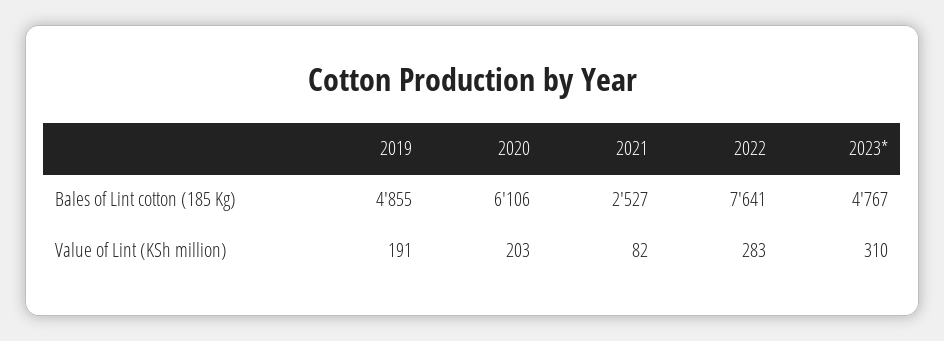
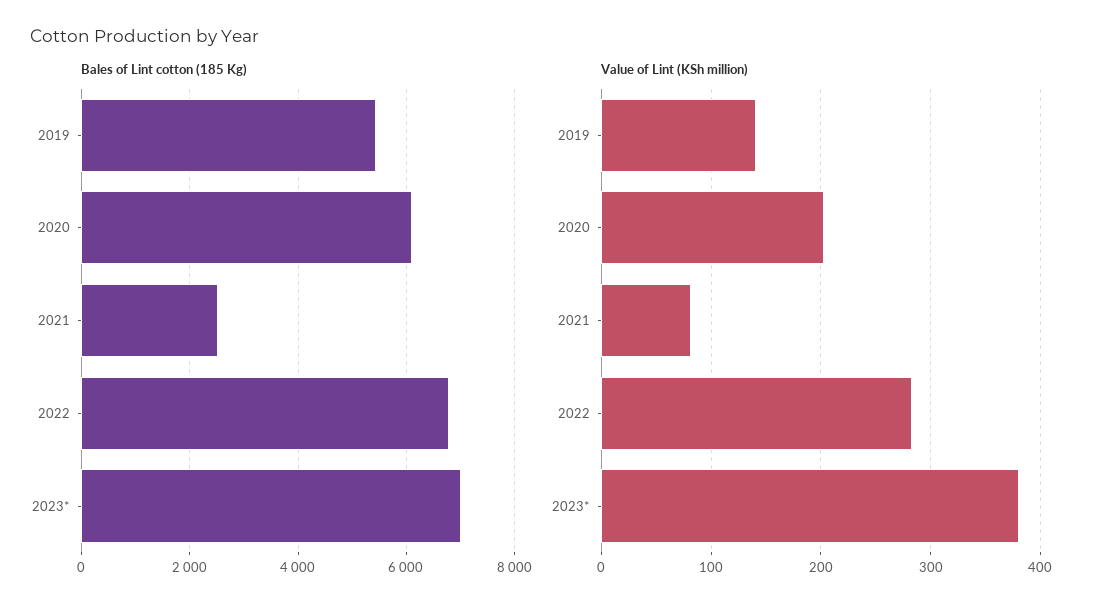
  {
    "Bales of Lint cotton (185 Kg)": {
-     "2019": 4855,
+     "2019": 5400,
      "2020": 6106,
      "2021": 2527,
-     "2022": 7641,
+     "2022": 6800,
-     "2023*": 4767
+     "2023*": 7000
    },
    "Value of Lint (KSh million)": {
-     "2019": 191,
+     "2019": 140,
      "2020": 203,
      "2021": 82,
      "2022": 283,
-     "2023*": 310
+     "2023*": 380
    }
  }

